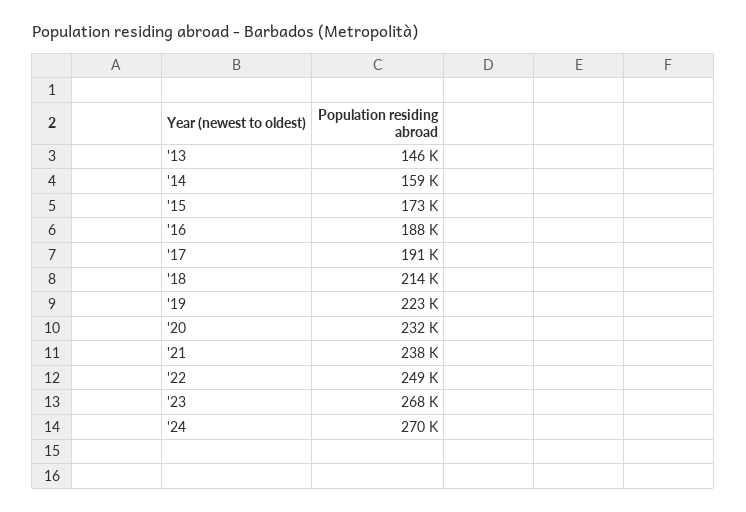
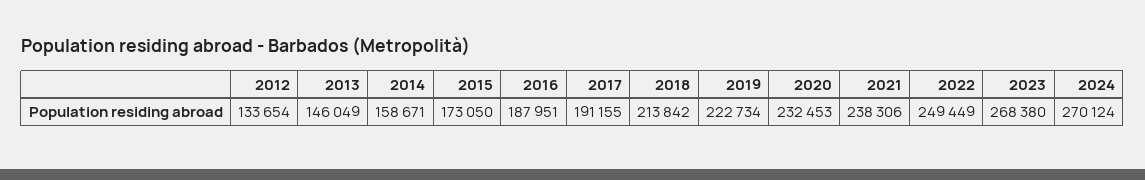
  {
    "'13": 146049,
    "'14": 158671,
    "'15": 173050,
    "'16": 187951,
    "'17": 191155,
    "'18": 213842,
    "'19": 222734,
    "'20": 232453,
    "'21": 238306,
    "'22": 249449,
    "'23": 268380,
-   "'24": 270124
+   "'24": 270124,
+   "2012": 133654
  }

